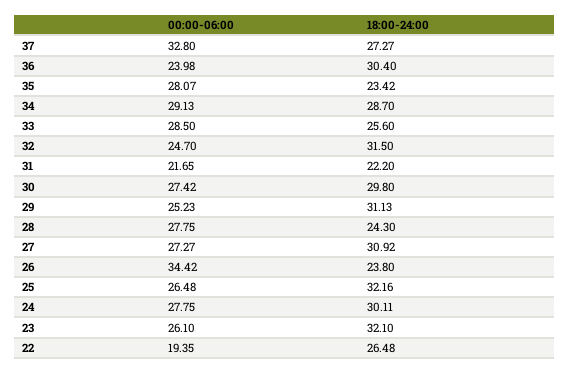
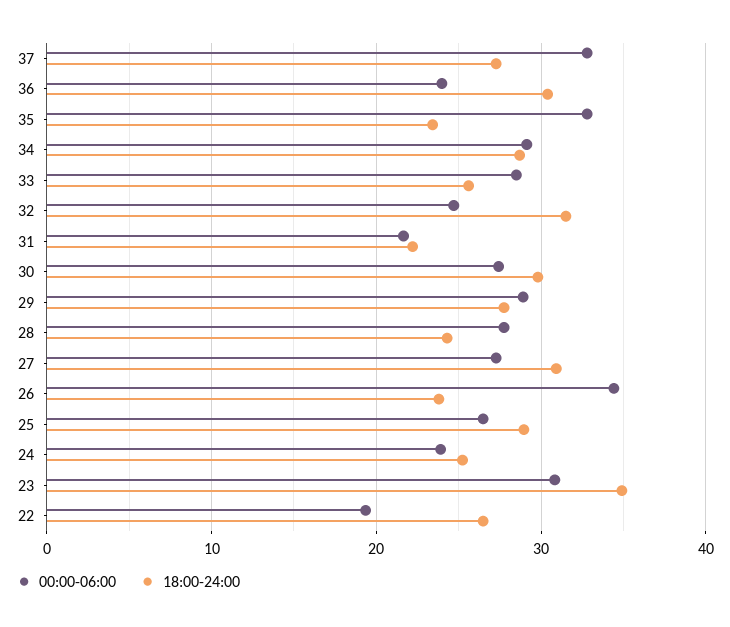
  {
    "00:00-06:00": {
      "37": 32.8,
      "36": 23.98,
-     "35": 28.07,
+     "35": 33,
      "34": 29.13,
      "33": 28.5,
      "32": 24.7,
      "31": 21.65,
      "30": 27.42,
-     "29": 25.23,
+     "29": 29,
      "28": 27.75,
      "27": 27.27,
      "26": 34.42,
      "25": 26.48,
-     "24": 27.75,
+     "24": 24,
-     "23": 26.1,
+     "23": 31,
      "22": 19.35
    },
    "18:00-24:00": {
      "37": 27.27,
      "36": 30.4,
      "35": 23.42,
      "34": 28.7,
      "33": 25.6,
      "32": 31.5,
      "31": 22.2,
      "30": 29.8,
-     "29": 31.13,
+     "29": 28,
      "28": 24.3,
      "27": 30.92,
      "26": 23.8,
-     "25": 32.16,
+     "25": 29,
-     "24": 30.11,
+     "24": 25,
-     "23": 32.1,
+     "23": 35,
      "22": 26.48
    }
  }

